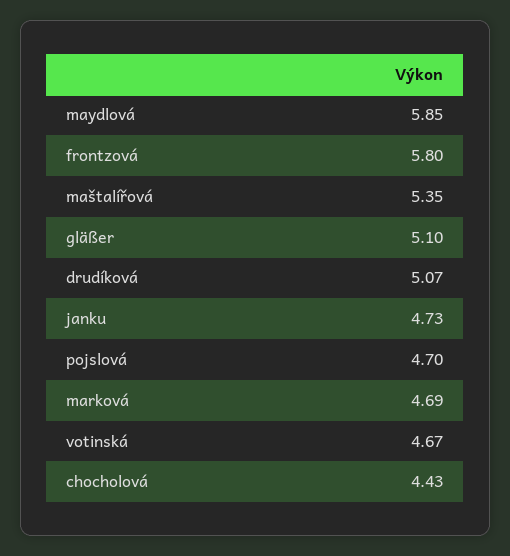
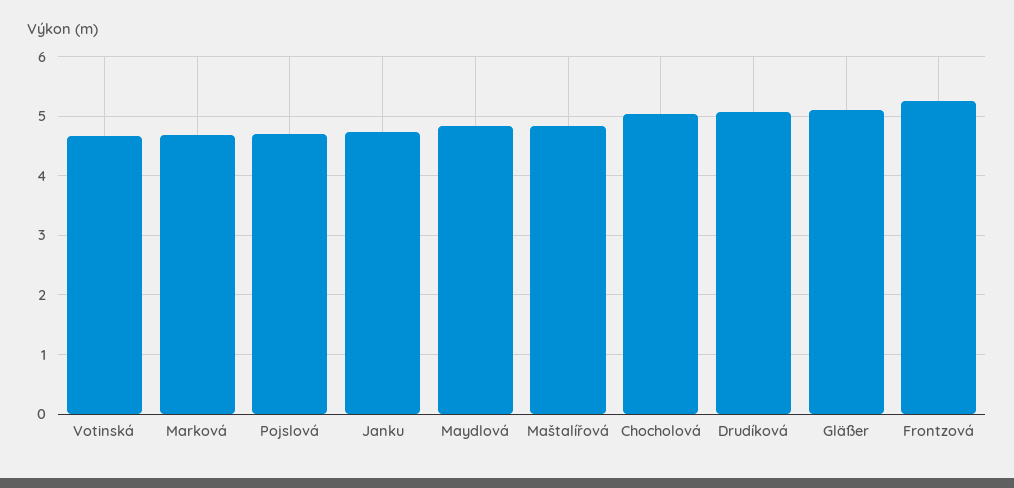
  {
-   "maydlová": 5.85,
+   "maydlová": 4.8,
-   "frontzová": 5.8,
+   "frontzová": 5.2,
-   "maštalířová": 5.35,
+   "maštalířová": 4.8,
    "gläßer": 5.1,
    "drudíková": 5.07,
    "janku": 4.73,
    "pojslová": 4.7,
    "marková": 4.69,
    "votinská": 4.67,
-   "chocholová": 4.43
+   "chocholová": 5
  }

